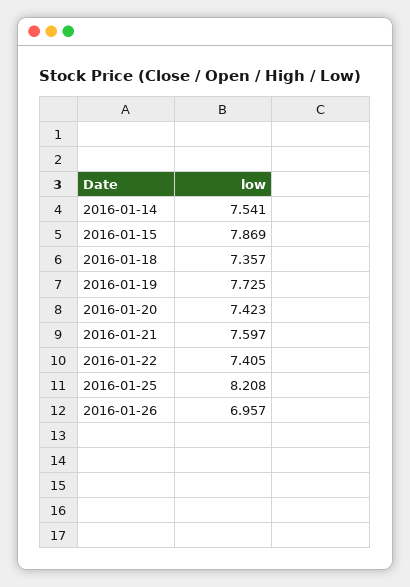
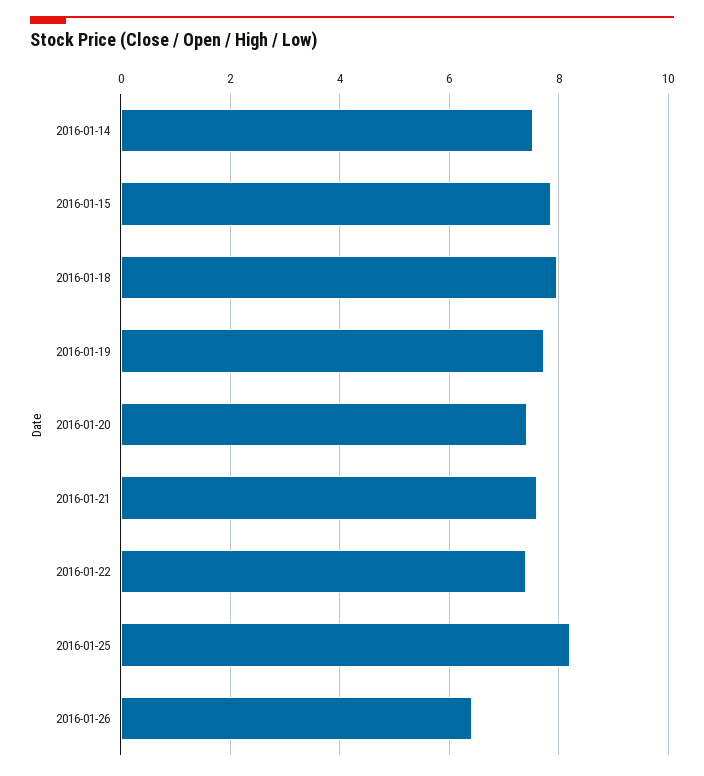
  {
    "2016-01-14": 7.541,
    "2016-01-15": 7.869,
-   "2016-01-18": 7.357,
+   "2016-01-18": 8,
    "2016-01-19": 7.725,
    "2016-01-20": 7.423,
    "2016-01-21": 7.597,
    "2016-01-22": 7.405,
    "2016-01-25": 8.208,
-   "2016-01-26": 6.957
+   "2016-01-26": 6.4
  }

